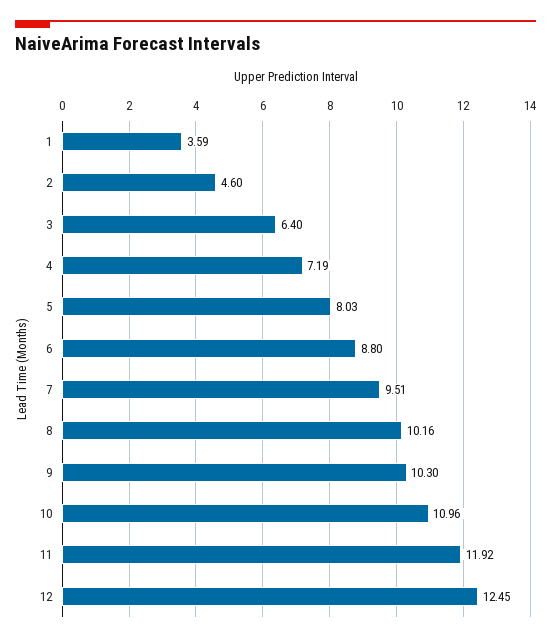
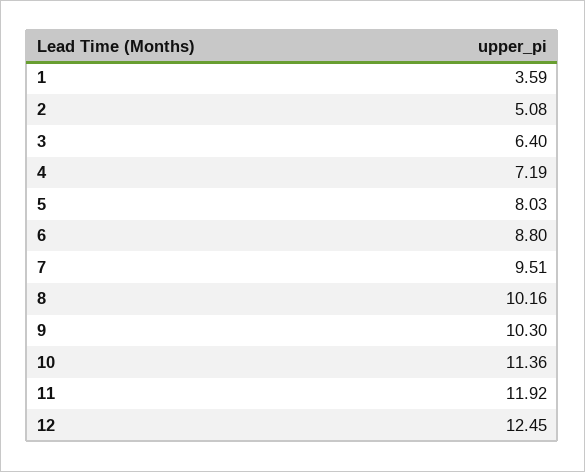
  {
    "1": 3.59,
-   "2": 4.6,
+   "2": 5.08,
    "3": 6.4,
    "4": 7.19,
    "5": 8.03,
    "6": 8.8,
    "7": 9.51,
    "8": 10.16,
    "9": 10.3,
-   "10": 10.96,
+   "10": 11.36,
    "11": 11.92,
    "12": 12.45
  }

